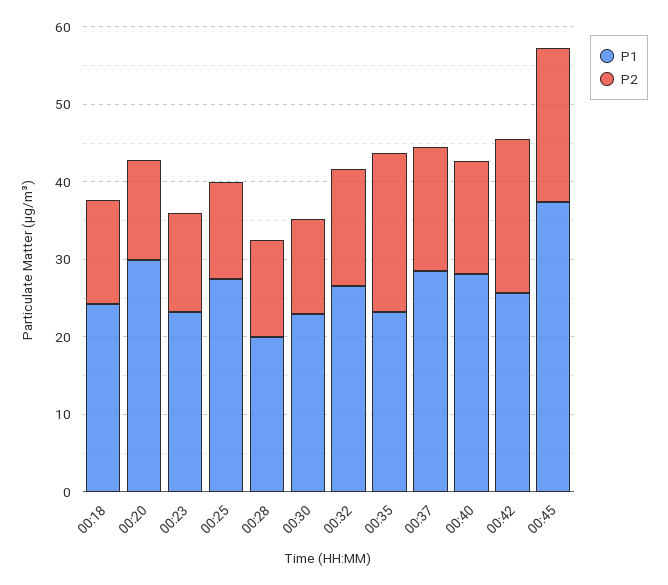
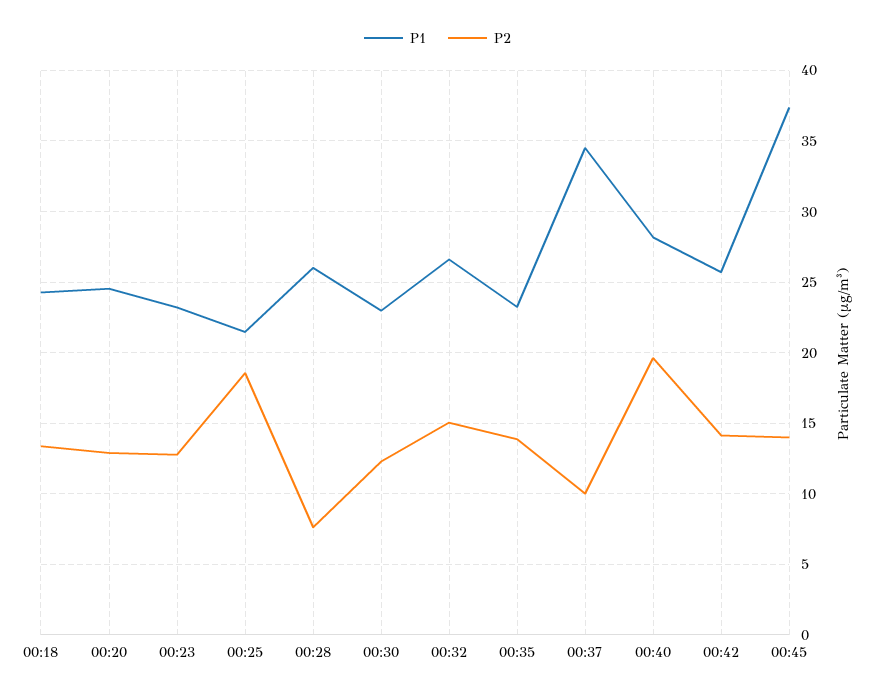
  {
    "P1": {
      "00:18": 24.5,
-     "00:20": 30,
+     "00:20": 24.5,
      "00:23": 23,
-     "00:25": 28,
+     "00:25": 21.5,
-     "00:28": 20,
+     "00:28": 26,
      "00:30": 23,
      "00:32": 26.5,
      "00:35": 23,
-     "00:37": 28,
+     "00:37": 34.5,
      "00:40": 28,
      "00:42": 25.5,
      "00:45": 37.5
    },
    "P2": {
      "00:18": 13.5,
      "00:20": 13,
      "00:23": 13,
-     "00:25": 12,
+     "00:25": 18.5,
-     "00:28": 12,
+     "00:28": 7.5,
      "00:30": 12.5,
      "00:32": 15,
-     "00:35": 20,
+     "00:35": 14,
-     "00:37": 16,
+     "00:37": 10,
-     "00:40": 14,
+     "00:40": 19.5,
-     "00:42": 20,
+     "00:42": 14,
-     "00:45": 20
+     "00:45": 14
    }
  }

